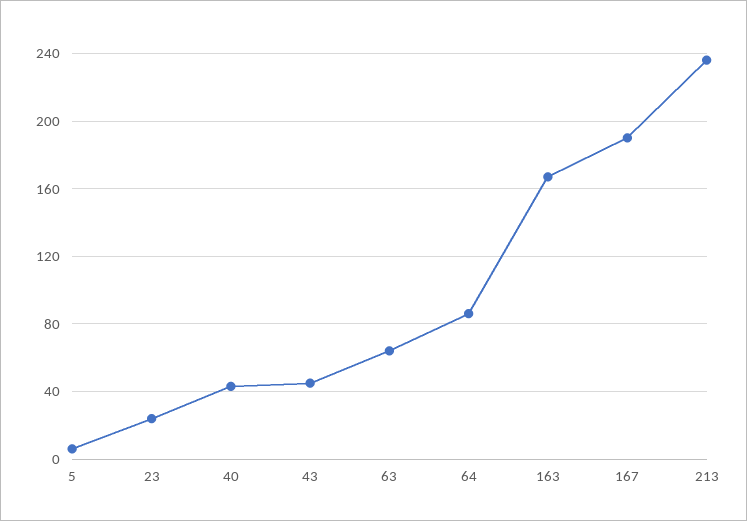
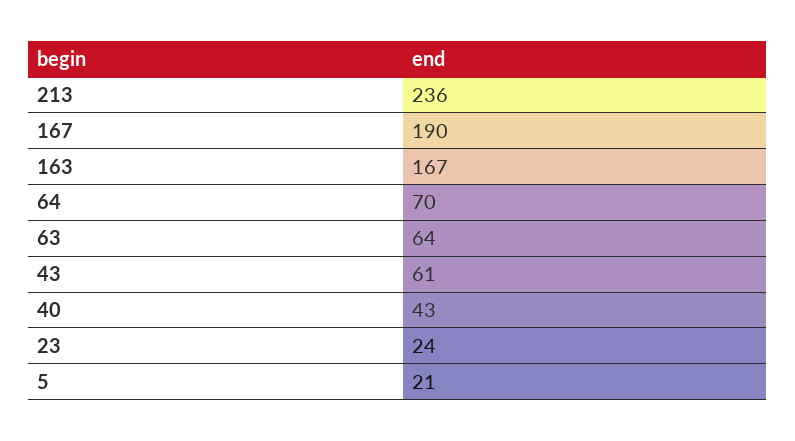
  {
-   "5": 5,
+   "5": 21,
    "23": 24,
    "40": 43,
-   "43": 45,
+   "43": 61,
    "63": 64,
-   "64": 85,
+   "64": 70,
    "163": 167,
    "167": 190,
    "213": 236
  }

